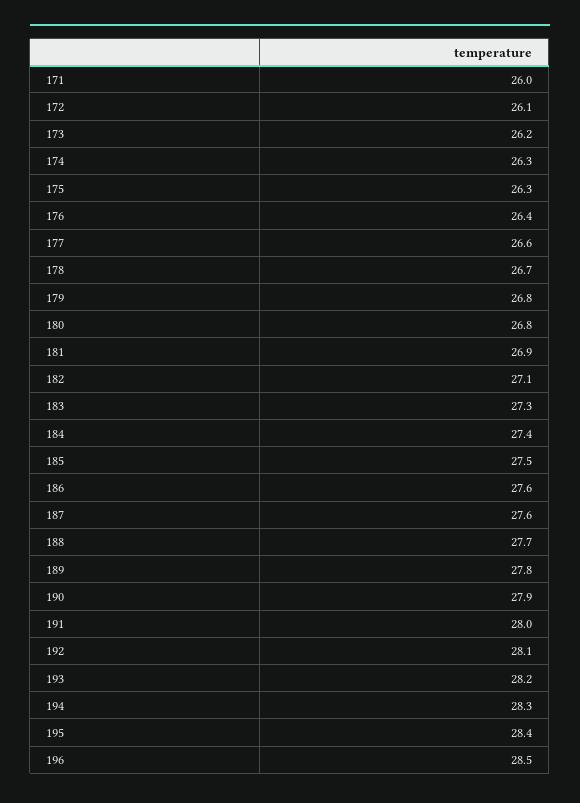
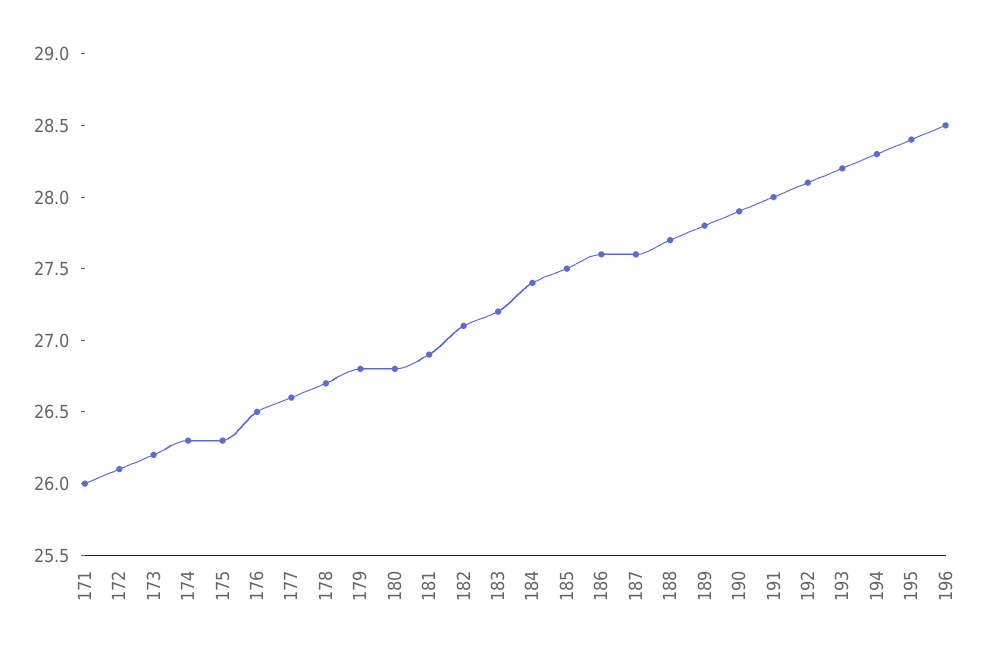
  {
    "171": 26,
    "172": 26.1,
    "173": 26.2,
    "174": 26.3,
    "175": 26.3,
-   "176": 26.4,
+   "176": 26.5,
    "177": 26.6,
    "178": 26.7,
    "179": 26.8,
    "180": 26.8,
    "181": 26.9,
    "182": 27.1,
-   "183": 27.3,
+   "183": 27.2,
    "184": 27.4,
    "185": 27.5,
    "186": 27.6,
    "187": 27.6,
    "188": 27.7,
    "189": 27.8,
    "190": 27.9,
    "191": 28,
    "192": 28.1,
    "193": 28.2,
    "194": 28.3,
    "195": 28.4,
    "196": 28.5
  }

